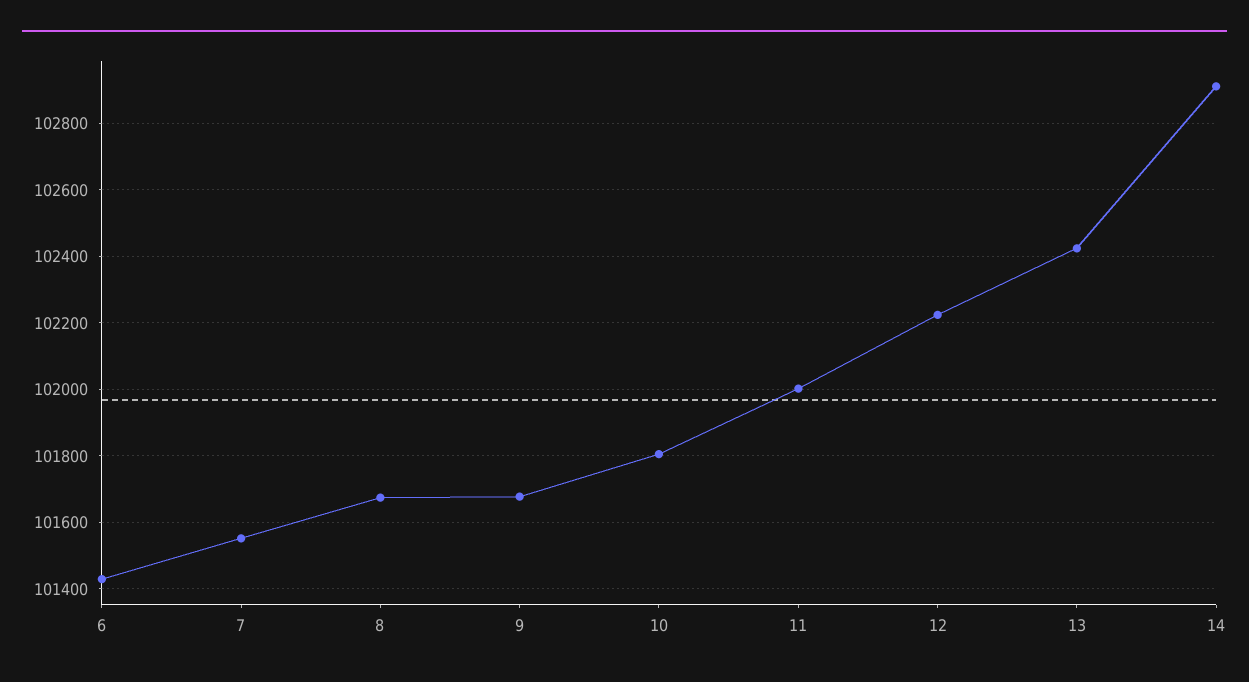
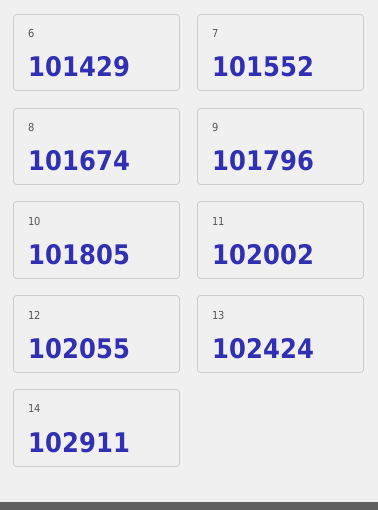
  {
    "6": 101429,
    "7": 101552,
    "8": 101674,
-   "9": 101680,
+   "9": 101796,
    "10": 101805,
    "11": 102002,
-   "12": 102220,
+   "12": 102055,
    "13": 102424,
    "14": 102911
  }

